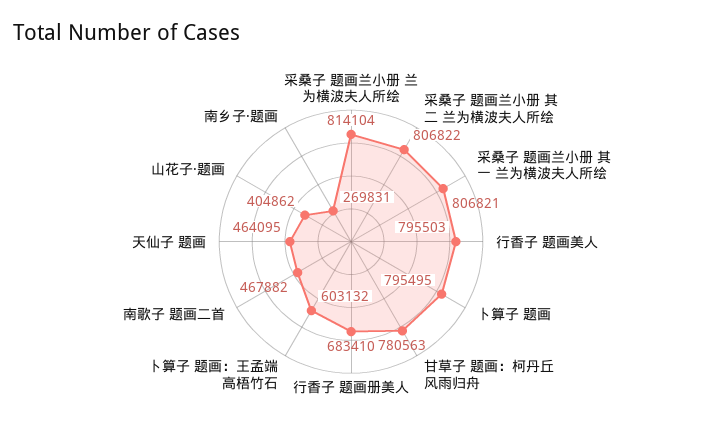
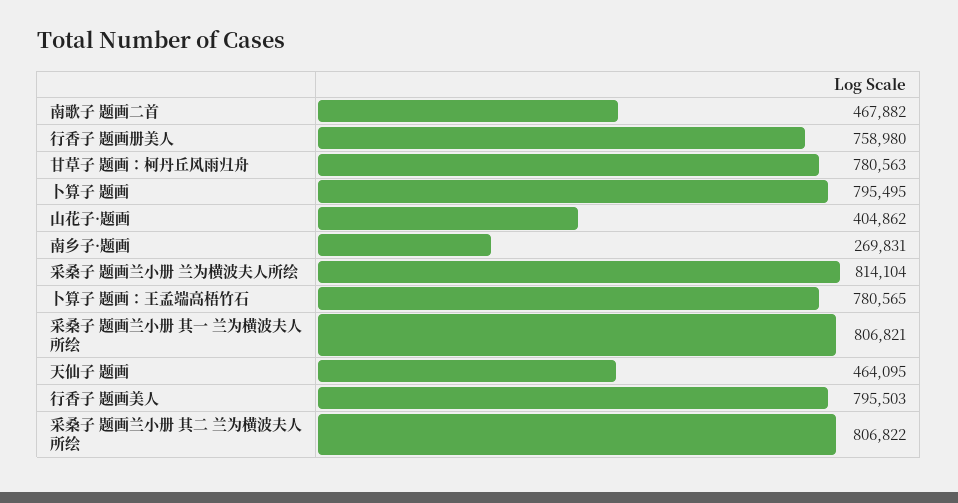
  {
    "采桑子 题画兰小册 兰为横波夫人所绘": 814104,
    "采桑子 题画兰小册 其二 兰为横波夫人所绘": 806822,
    "采桑子 题画兰小册 其一 兰为横波夫人所绘": 806821,
    "行香子 题画美人": 795503,
    "卜算子 题画": 795495,
    "甘草子 题画：柯丹丘风雨归舟": 780563,
-   "行香子 题画册美人": 683410,
+   "行香子 题画册美人": 758980,
-   "卜算子 题画：王孟端高梧竹石": 603132,
+   "卜算子 题画：王孟端高梧竹石": 780565,
    "南歌子 题画二首": 467882,
    "天仙子 题画": 464095,
    "山花子·题画": 404862,
    "南乡子·题画": 269831
  }

